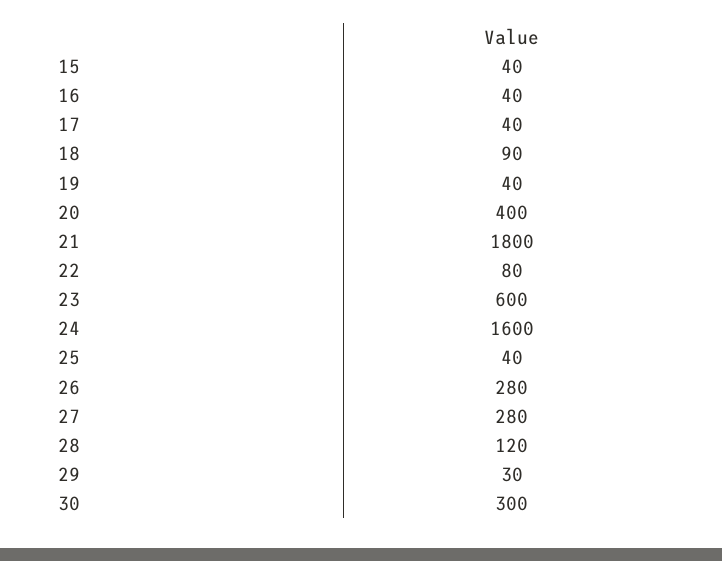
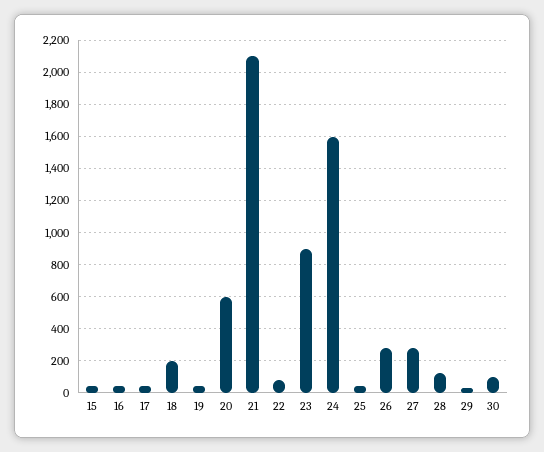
  {
    "15": 40,
    "16": 40,
    "17": 40,
-   "18": 90,
+   "18": 200,
    "19": 40,
-   "20": 400,
+   "20": 600,
-   "21": 1800,
+   "21": 2100,
    "22": 80,
-   "23": 600,
+   "23": 900,
    "24": 1600,
    "25": 40,
    "26": 280,
    "27": 280,
    "28": 120,
    "29": 30,
-   "30": 300
+   "30": 100
  }

